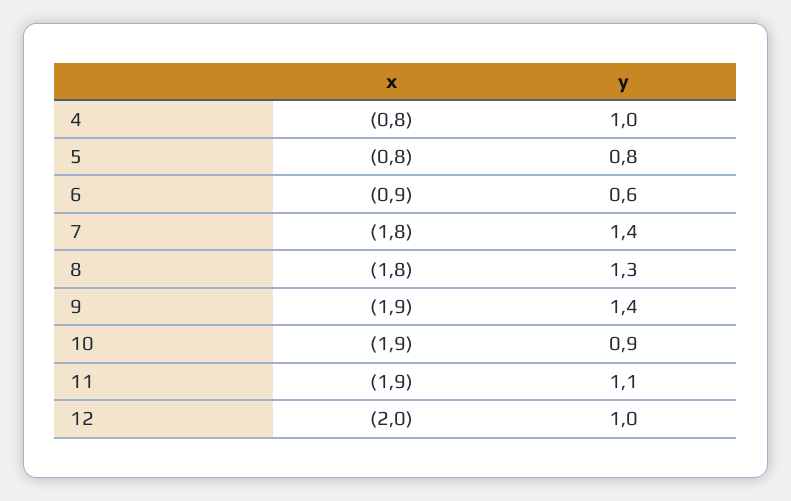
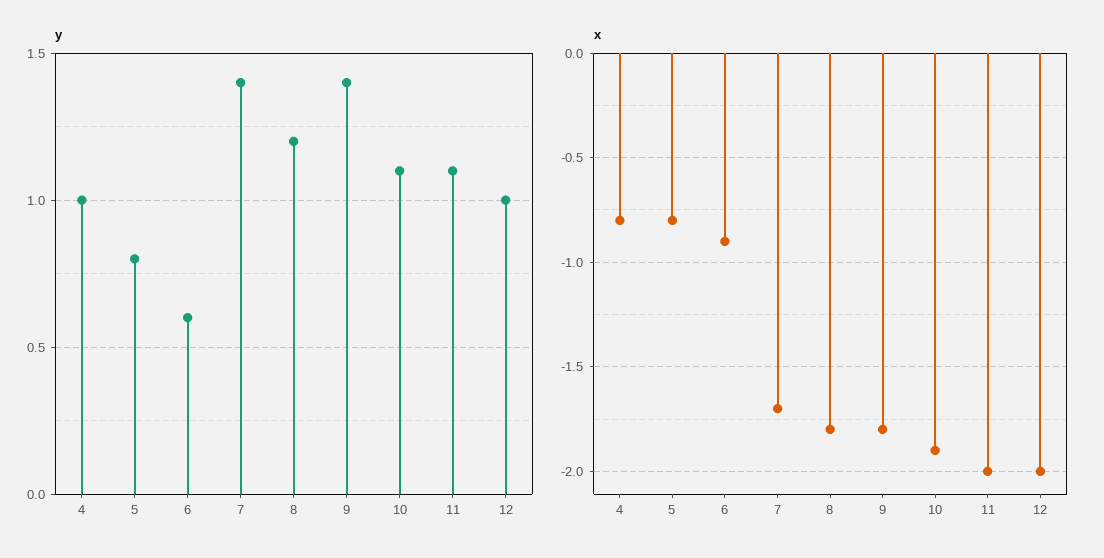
  {
    "x": {
      "4": -0.8,
      "5": -0.8,
      "6": -0.9,
-     "7": -1.8,
+     "7": -1.7,
      "8": -1.8,
-     "9": -1.9,
+     "9": -1.8,
      "10": -1.9,
-     "11": -1.9,
+     "11": -2,
      "12": -2
    },
    "y": {
      "4": 1,
      "5": 0.8,
      "6": 0.6,
      "7": 1.4,
-     "8": 1.3,
+     "8": 1.2,
      "9": 1.4,
-     "10": 0.9,
+     "10": 1.1,
      "11": 1.1,
      "12": 1
    }
  }

